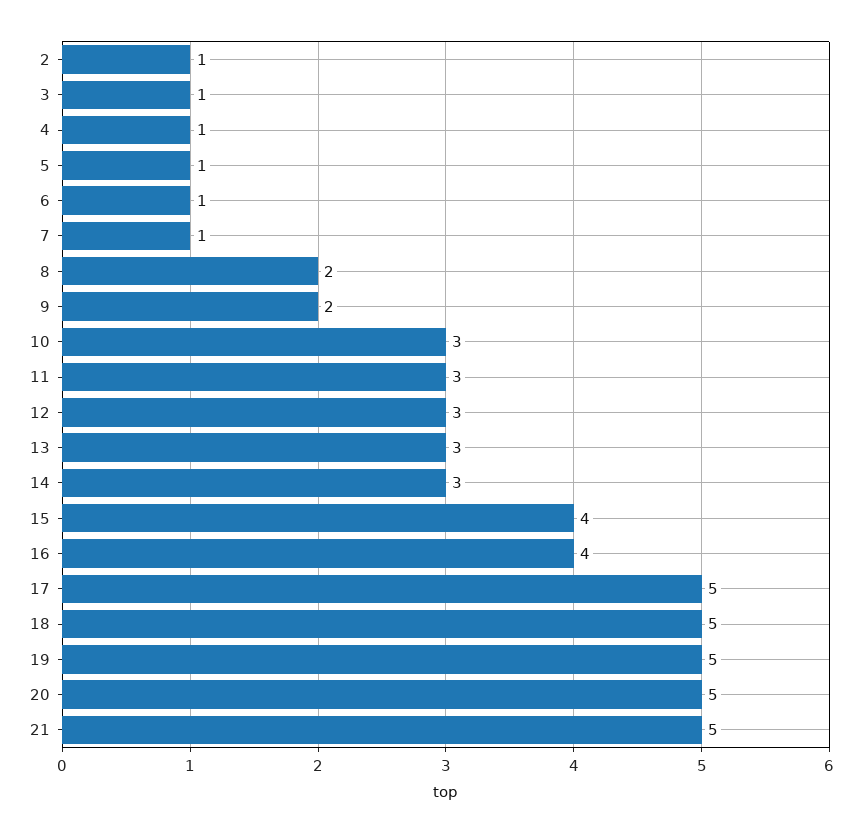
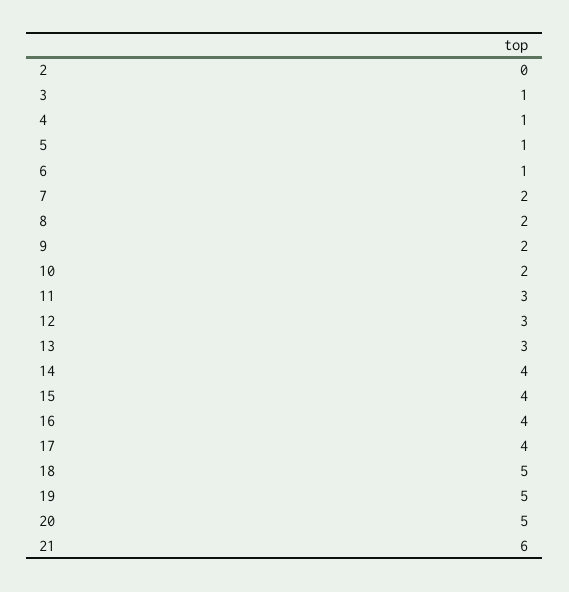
  {
-   "2": 1,
+   "2": 0,
    "3": 1,
    "4": 1,
    "5": 1,
    "6": 1,
-   "7": 1,
+   "7": 2,
    "8": 2,
    "9": 2,
-   "10": 3,
+   "10": 2,
    "11": 3,
    "12": 3,
    "13": 3,
-   "14": 3,
+   "14": 4,
    "15": 4,
    "16": 4,
-   "17": 5,
+   "17": 4,
    "18": 5,
    "19": 5,
    "20": 5,
-   "21": 5
+   "21": 6
  }

